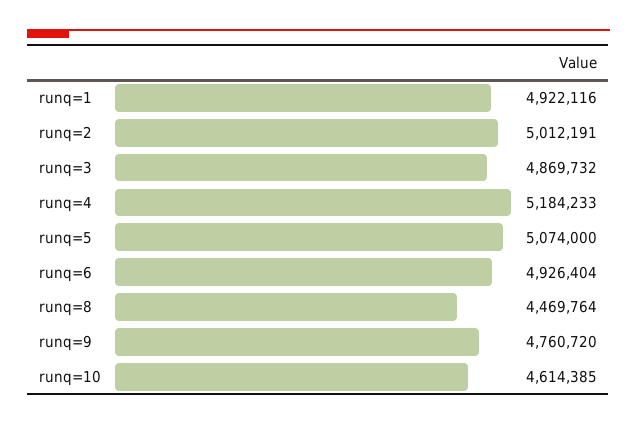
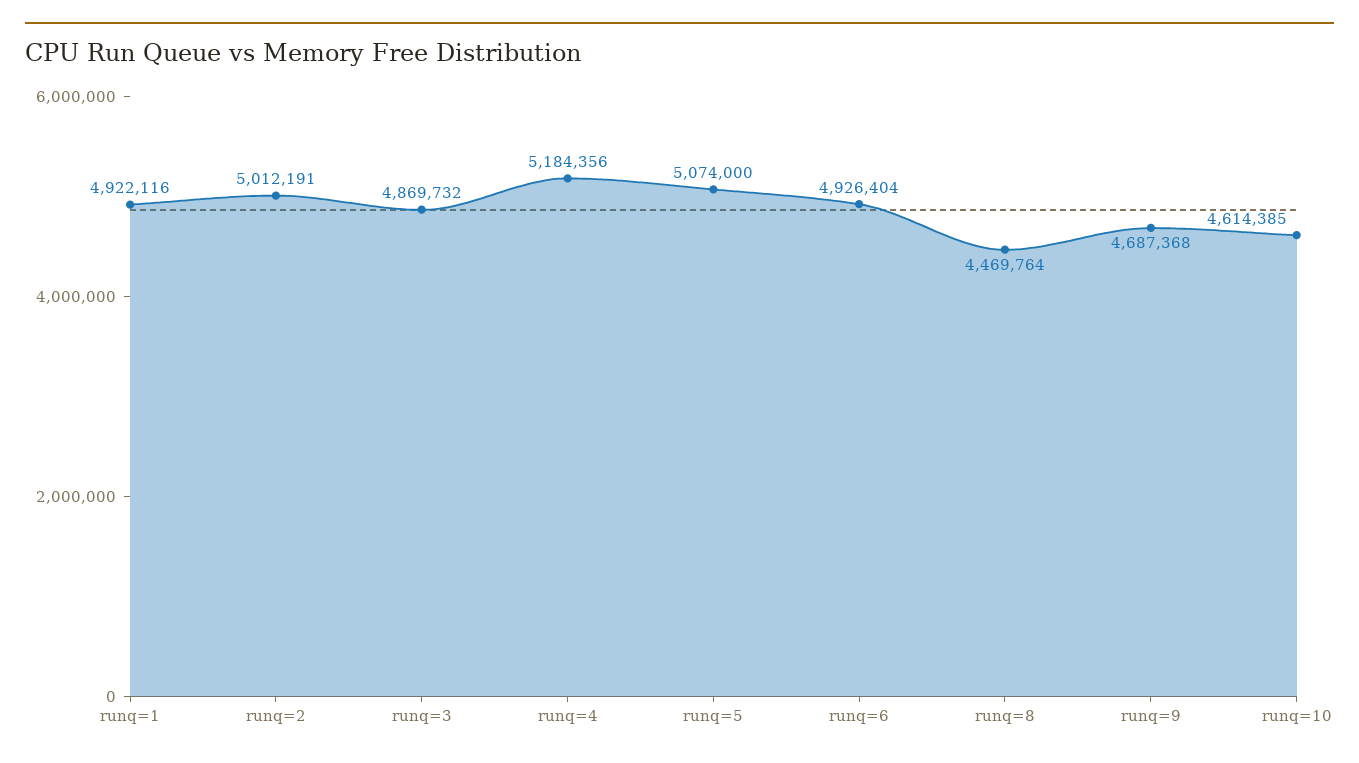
  {
    "runq=1": 4922116,
    "runq=2": 5012191,
    "runq=3": 4869732,
-   "runq=4": 5184233,
+   "runq=4": 5184356,
    "runq=5": 5074000,
    "runq=6": 4926404,
    "runq=8": 4469764,
-   "runq=9": 4760720,
+   "runq=9": 4687368,
    "runq=10": 4614385
  }

